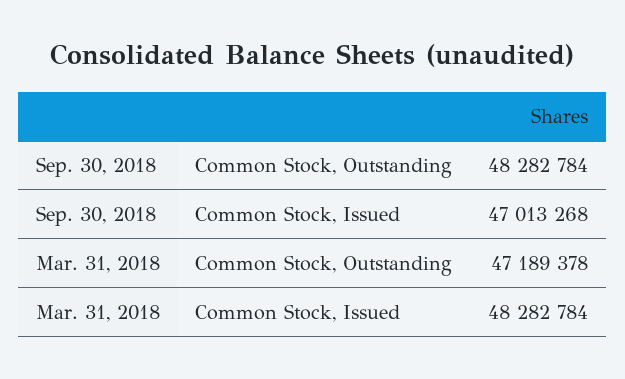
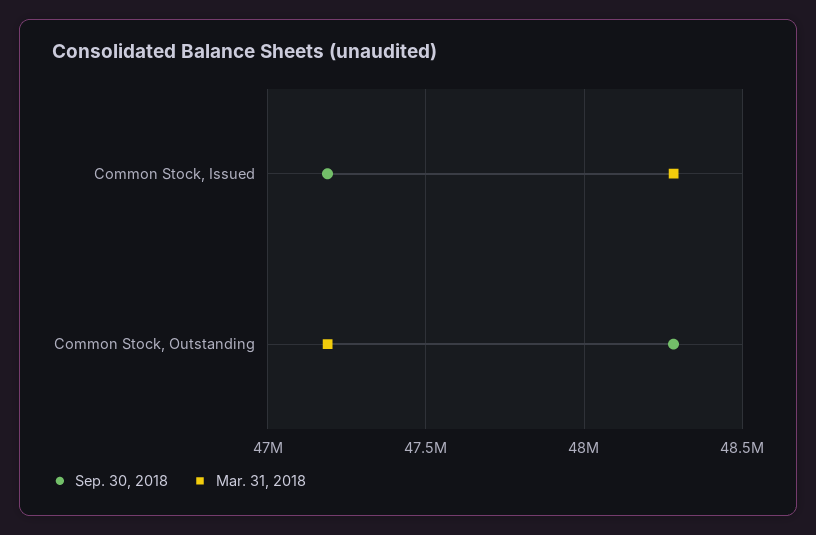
  {
    "Sep. 30, 2018": {
      "Common Stock, Outstanding": 48282784,
-     "Common Stock, Issued": 47013268
+     "Common Stock, Issued": 47200000
    },
    "Mar. 31, 2018": {
      "Common Stock, Outstanding": 47189378,
      "Common Stock, Issued": 48282784
    }
  }

